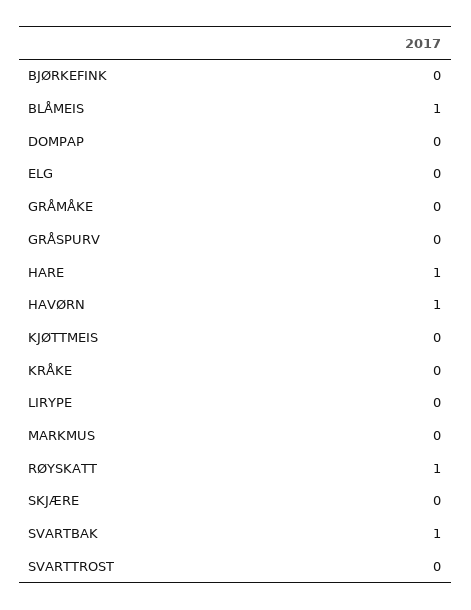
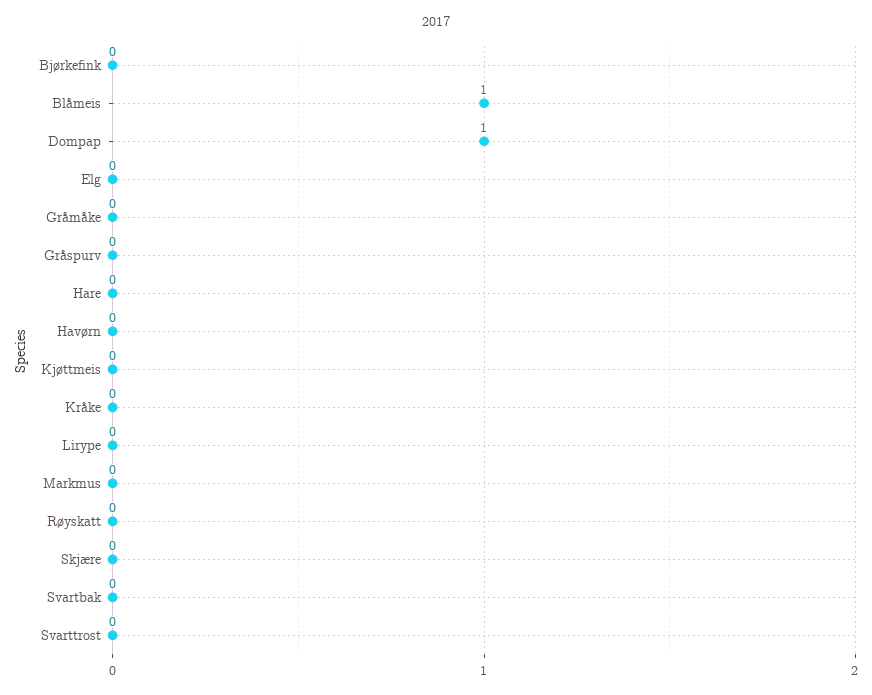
  {
    "BJØRKEFINK": 0,
    "BLÅMEIS": 1,
-   "DOMPAP": 0,
+   "DOMPAP": 1,
    "ELG": 0,
    "GRÅMÅKE": 0,
    "GRÅSPURV": 0,
-   "HARE": 1,
+   "HARE": 0,
-   "HAVØRN": 1,
+   "HAVØRN": 0,
    "KJØTTMEIS": 0,
    "KRÅKE": 0,
    "LIRYPE": 0,
    "MARKMUS": 0,
-   "RØYSKATT": 1,
+   "RØYSKATT": 0,
    "SKJÆRE": 0,
-   "SVARTBAK": 1,
+   "SVARTBAK": 0,
    "SVARTTROST": 0
  }

